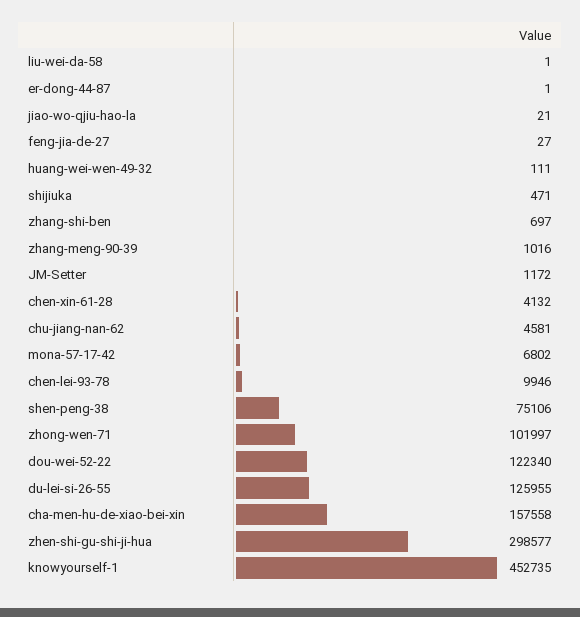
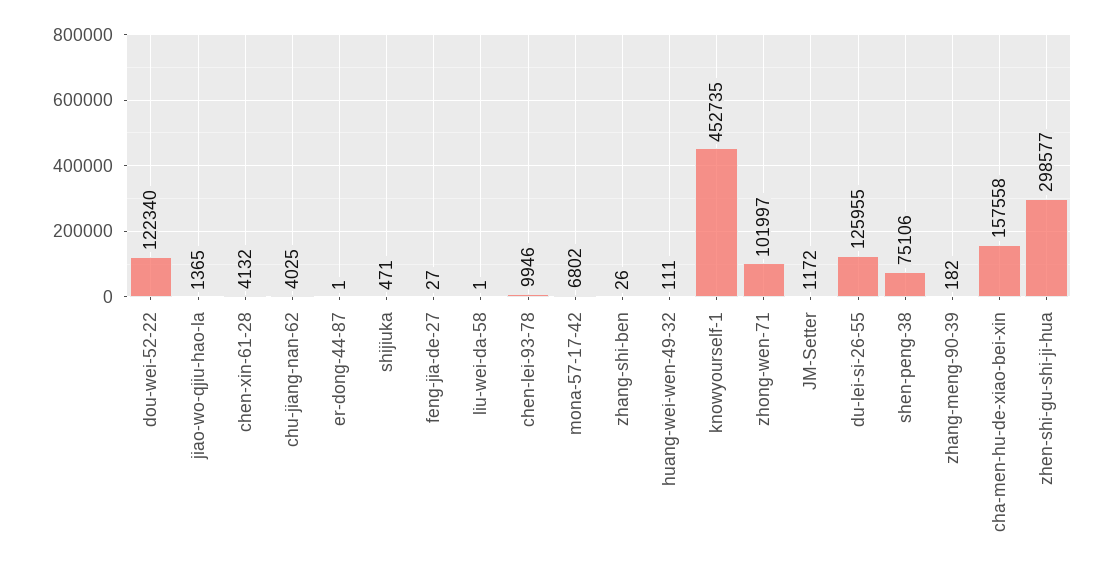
  {
    "liu-wei-da-58": 1,
    "er-dong-44-87": 1,
-   "jiao-wo-qjiu-hao-la": 21,
+   "jiao-wo-qjiu-hao-la": 1365,
    "feng-jia-de-27": 27,
    "huang-wei-wen-49-32": 111,
    "shijiuka": 471,
-   "zhang-shi-ben": 697,
+   "zhang-shi-ben": 26,
-   "zhang-meng-90-39": 1016,
+   "zhang-meng-90-39": 182,
    "JM-Setter": 1172,
    "chen-xin-61-28": 4132,
-   "chu-jiang-nan-62": 4581,
+   "chu-jiang-nan-62": 4025,
    "mona-57-17-42": 6802,
    "chen-lei-93-78": 9946,
    "shen-peng-38": 75106,
    "zhong-wen-71": 101997,
    "dou-wei-52-22": 122340,
    "du-lei-si-26-55": 125955,
    "cha-men-hu-de-xiao-bei-xin": 157558,
    "zhen-shi-gu-shi-ji-hua": 298577,
    "knowyourself-1": 452735
  }

